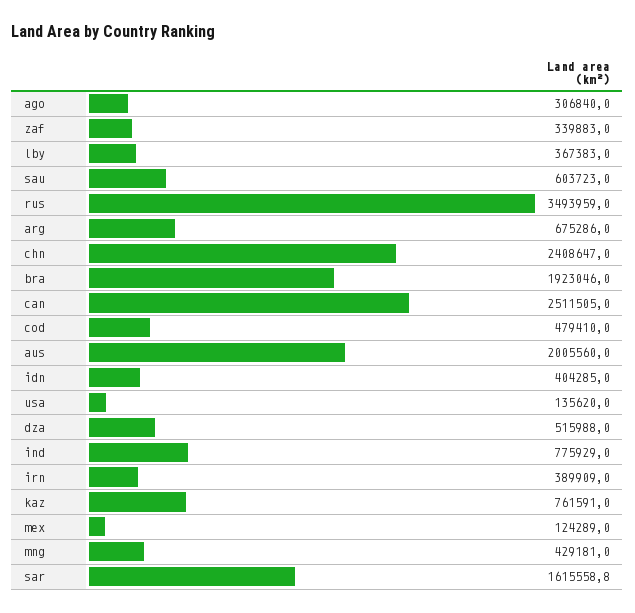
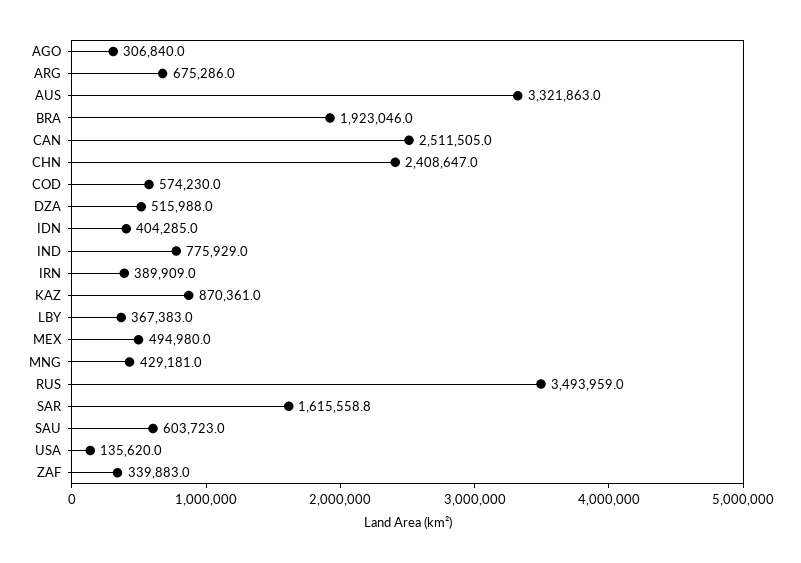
  {
    "ago": 306840,
    "zaf": 339883,
    "lby": 367383,
    "sau": 603723,
    "rus": 3493959,
    "arg": 675286,
    "chn": 2408647,
    "bra": 1923046,
    "can": 2511505,
-   "cod": 479410,
+   "cod": 574230,
-   "aus": 2005560,
+   "aus": 3321863,
    "idn": 404285,
    "usa": 135620,
    "dza": 515988,
    "ind": 775929,
    "irn": 389909,
-   "kaz": 761591,
+   "kaz": 870361,
-   "mex": 124289,
+   "mex": 494980,
    "mng": 429181,
    "sar": 1615558.8
  }

